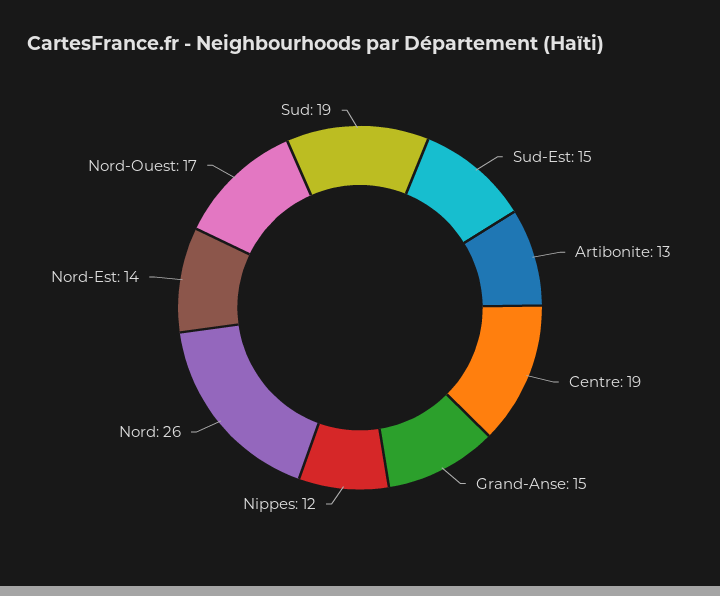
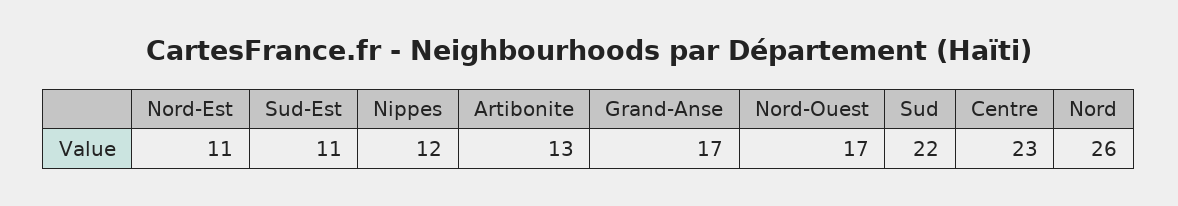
  {
-   "Sud-Est": 15,
+   "Sud-Est": 11,
    "Artibonite": 13,
-   "Centre": 19,
+   "Centre": 23,
-   "Grand-Anse": 15,
+   "Grand-Anse": 17,
    "Nippes": 12,
    "Nord": 26,
-   "Nord-Est": 14,
+   "Nord-Est": 11,
    "Nord-Ouest": 17,
-   "Sud": 19
+   "Sud": 22
  }

